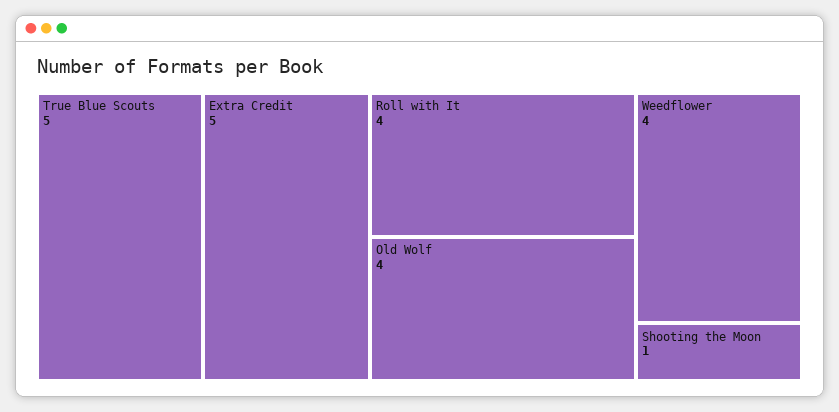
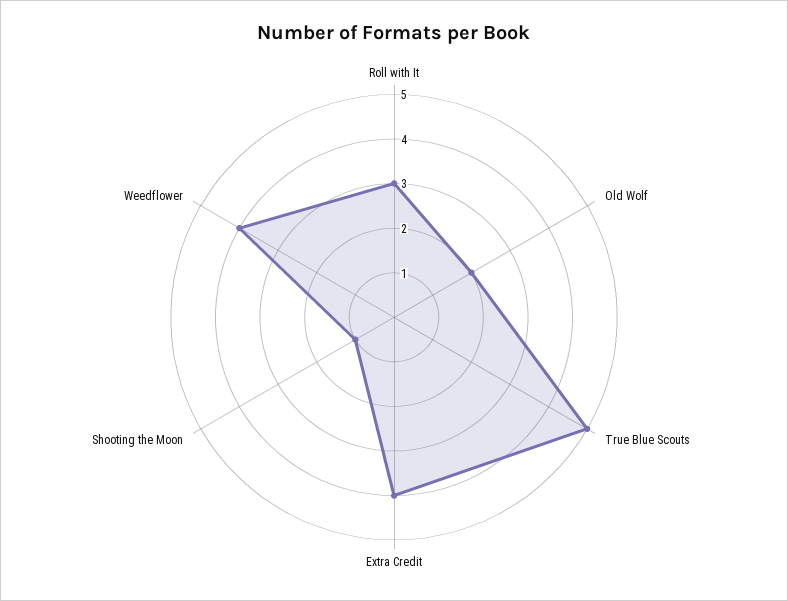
  {
    "True Blue Scouts": 5,
-   "Extra Credit": 5,
+   "Extra Credit": 4,
-   "Roll with It": 4,
+   "Roll with It": 3,
-   "Old Wolf": 4,
+   "Old Wolf": 2,
    "Weedflower": 4,
    "Shooting the Moon": 1
  }

